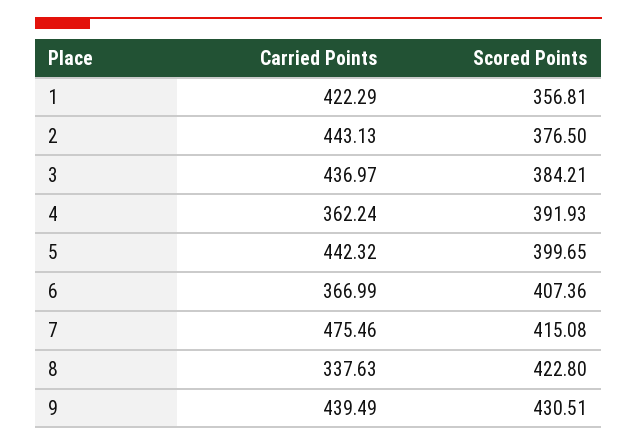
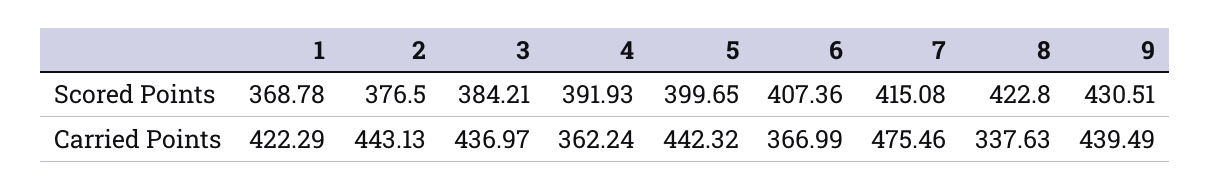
  {
    "Carried Points": {
      "1": 422.29,
      "2": 443.13,
      "3": 436.97,
      "4": 362.24,
      "5": 442.32,
      "6": 366.99,
      "7": 475.46,
      "8": 337.63,
      "9": 439.49
    },
    "Scored Points": {
-     "1": 356.81,
+     "1": 368.78,
      "2": 376.5,
      "3": 384.21,
      "4": 391.93,
      "5": 399.65,
      "6": 407.36,
      "7": 415.08,
      "8": 422.8,
      "9": 430.51
    }
  }

